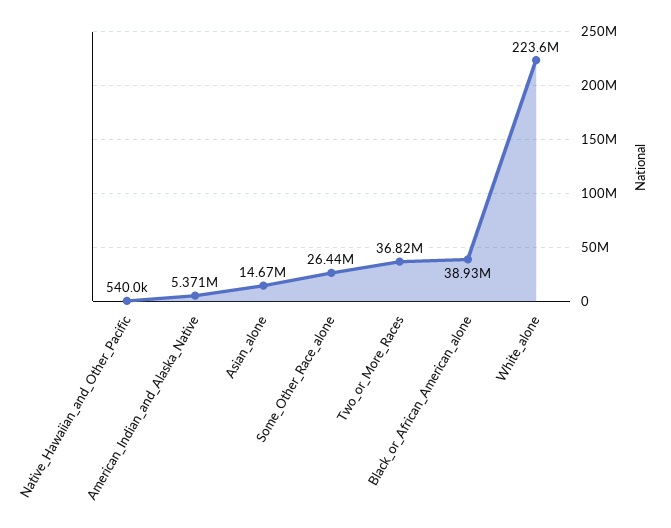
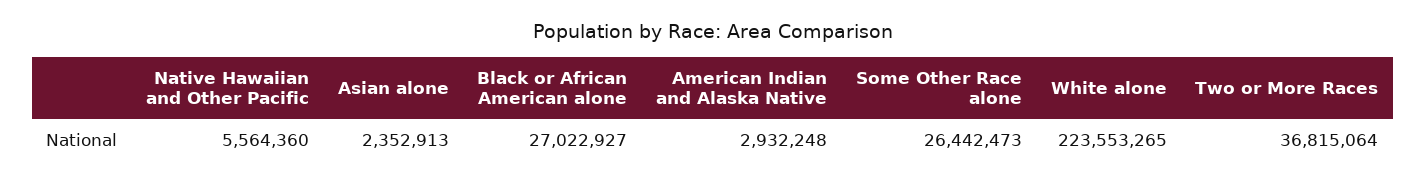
  {
-   "Native_Hawaiian_and_Other_Pacific": 540000,
+   "Native_Hawaiian_and_Other_Pacific": 5564360,
-   "American_Indian_and_Alaska_Native": 5371000,
+   "American_Indian_and_Alaska_Native": 2932248,
-   "Asian_alone": 14670000,
+   "Asian_alone": 2352913,
    "Some_Other_Race_alone": 26442473,
    "Two_or_More_Races": 36815064,
-   "Black_or_African_American_alone": 38930000,
+   "Black_or_African_American_alone": 27022927,
    "White_alone": 223553265
  }

